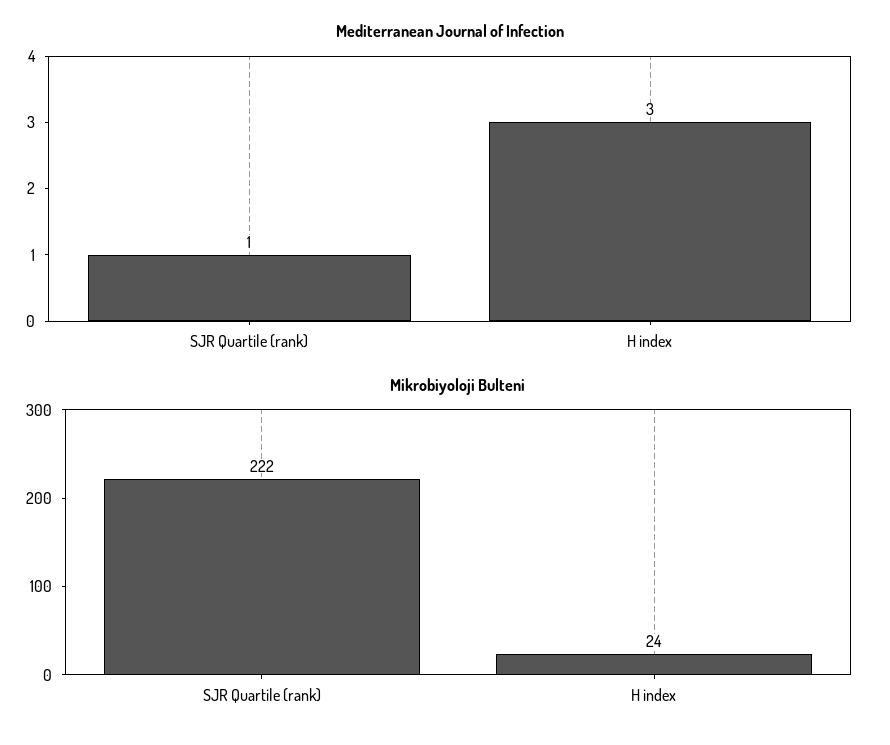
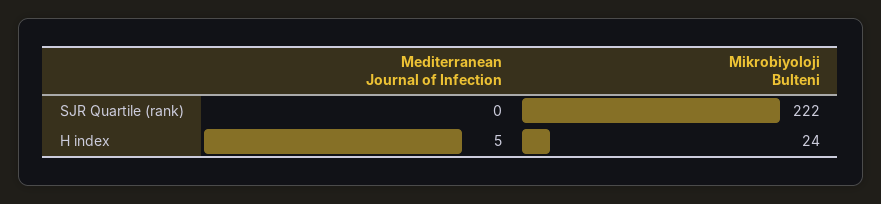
  {
    "Mediterranean Journal of Infection": {
-     "SJR Quartile (rank)": 1,
+     "SJR Quartile (rank)": 0,
-     "H index": 3
+     "H index": 5
    },
    "Mikrobiyoloji Bulteni": {
      "SJR Quartile (rank)": 222,
      "H index": 24
    }
  }

